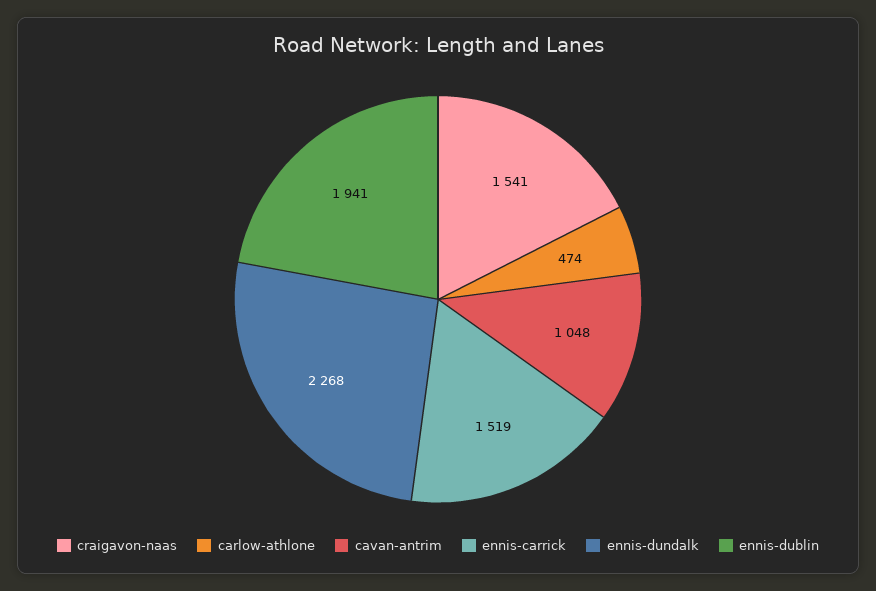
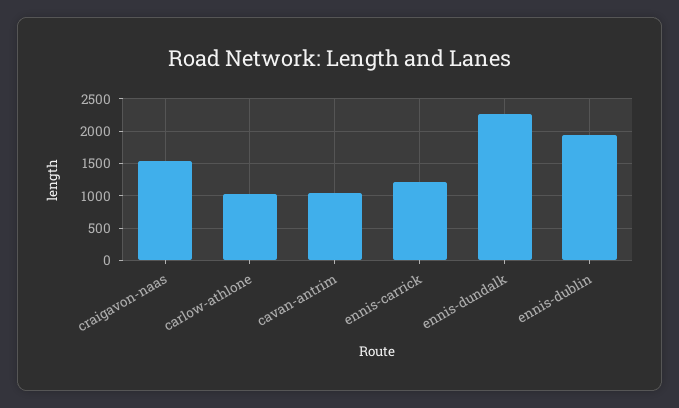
  {
    "craigavon-naas": 1541,
-   "carlow-athlone": 474,
+   "carlow-athlone": 1000,
    "cavan-antrim": 1048,
-   "ennis-carrick": 1519,
+   "ennis-carrick": 1200,
    "ennis-dundalk": 2268,
    "ennis-dublin": 1941
  }

